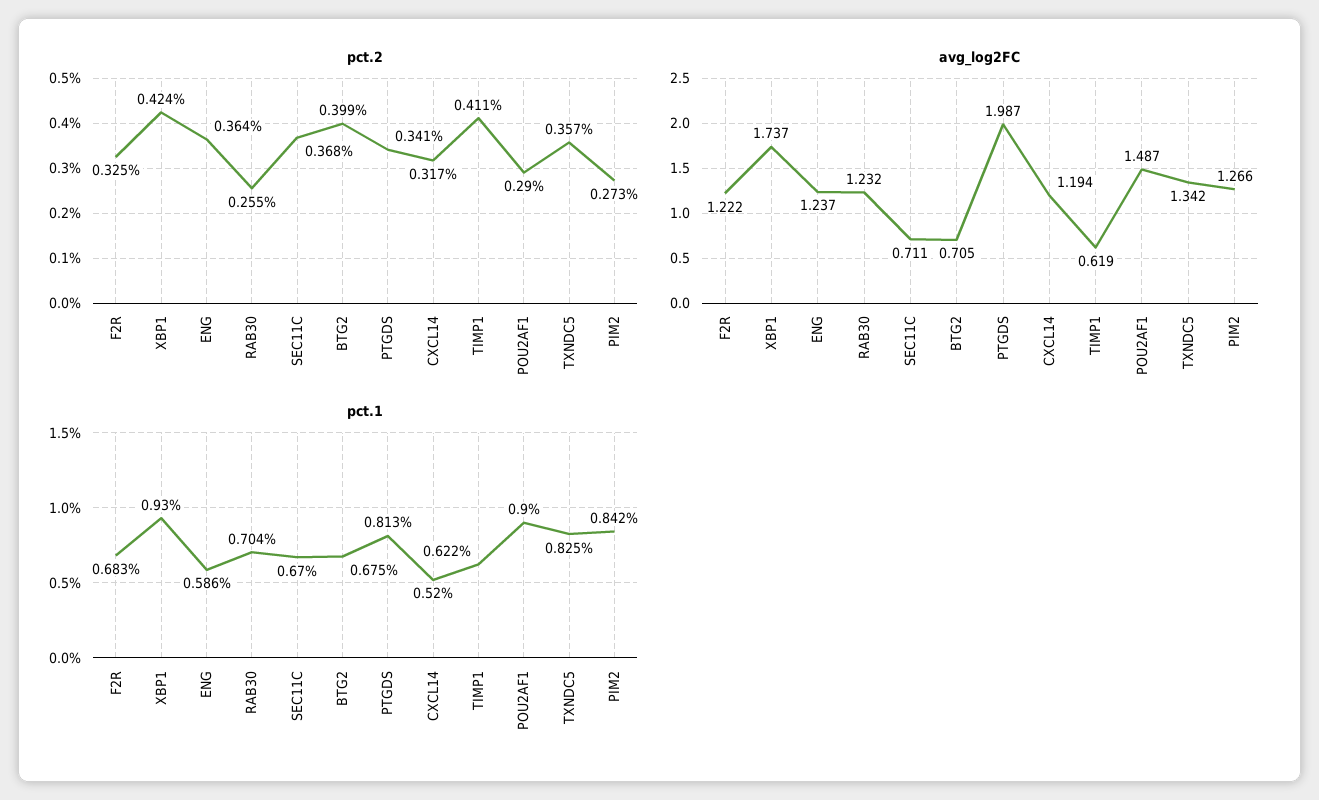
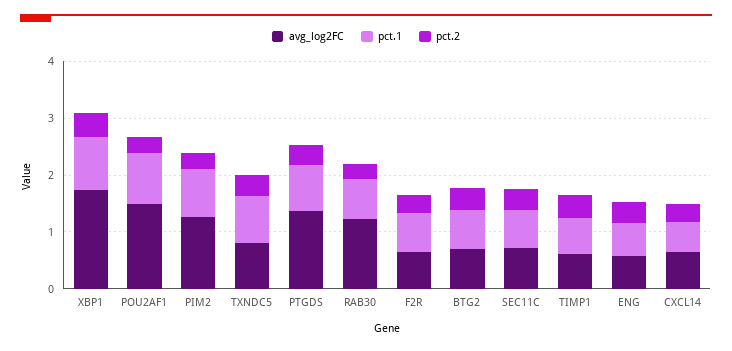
  {
    "pct.2": {
      "F2R": 0.325,
      "XBP1": 0.424,
      "ENG": 0.364,
      "RAB30": 0.255,
      "SEC11C": 0.368,
      "BTG2": 0.399,
      "PTGDS": 0.341,
      "CXCL14": 0.317,
      "TIMP1": 0.411,
      "POU2AF1": 0.29,
      "TXNDC5": 0.357,
      "PIM2": 0.273
    },
    "avg_log2FC": {
-     "F2R": 1.222,
+     "F2R": 0.6,
      "XBP1": 1.737,
-     "ENG": 1.237,
+     "ENG": 0.6,
      "RAB30": 1.232,
      "SEC11C": 0.711,
      "BTG2": 0.705,
-     "PTGDS": 1.987,
+     "PTGDS": 1.4,
-     "CXCL14": 1.194,
+     "CXCL14": 0.6,
      "TIMP1": 0.619,
      "POU2AF1": 1.487,
-     "TXNDC5": 1.342,
+     "TXNDC5": 0.8,
      "PIM2": 1.266
    },
    "pct.1": {
      "F2R": 0.683,
      "XBP1": 0.93,
      "ENG": 0.586,
      "RAB30": 0.704,
      "SEC11C": 0.67,
      "BTG2": 0.675,
      "PTGDS": 0.813,
      "CXCL14": 0.52,
      "TIMP1": 0.622,
      "POU2AF1": 0.9,
      "TXNDC5": 0.825,
      "PIM2": 0.842
    }
  }

